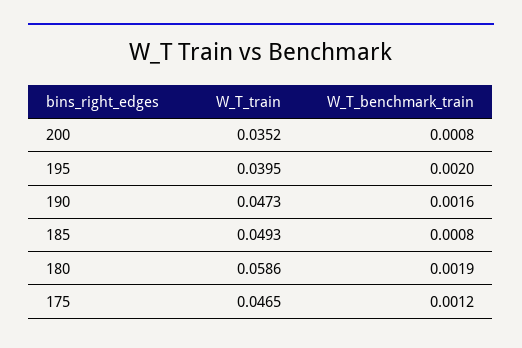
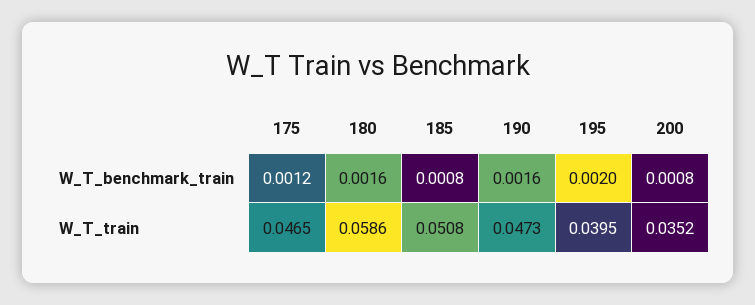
  {
    "W_T_train": {
      "200": 0.0352,
      "195": 0.0395,
      "190": 0.0473,
-     "185": 0.0493,
+     "185": 0.0508,
      "180": 0.0586,
      "175": 0.0465
    },
    "W_T_benchmark_train": {
      "200": 0.0008,
      "195": 0.002,
      "190": 0.0016,
      "185": 0.0008,
-     "180": 0.0019,
+     "180": 0.0016,
      "175": 0.0012
    }
  }

